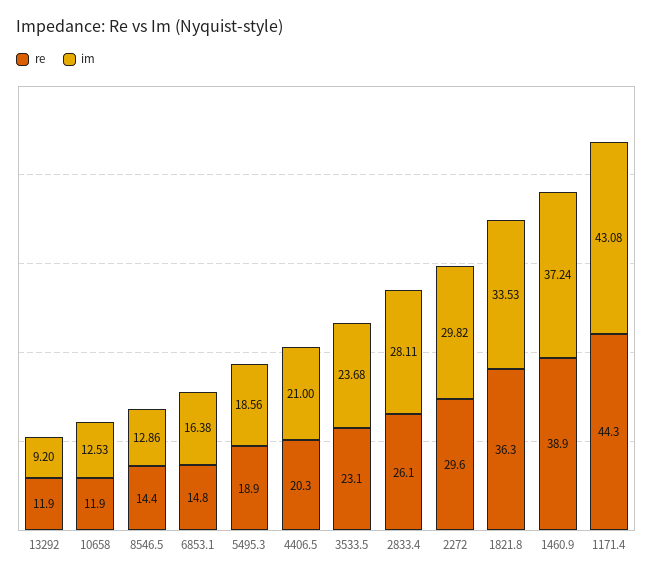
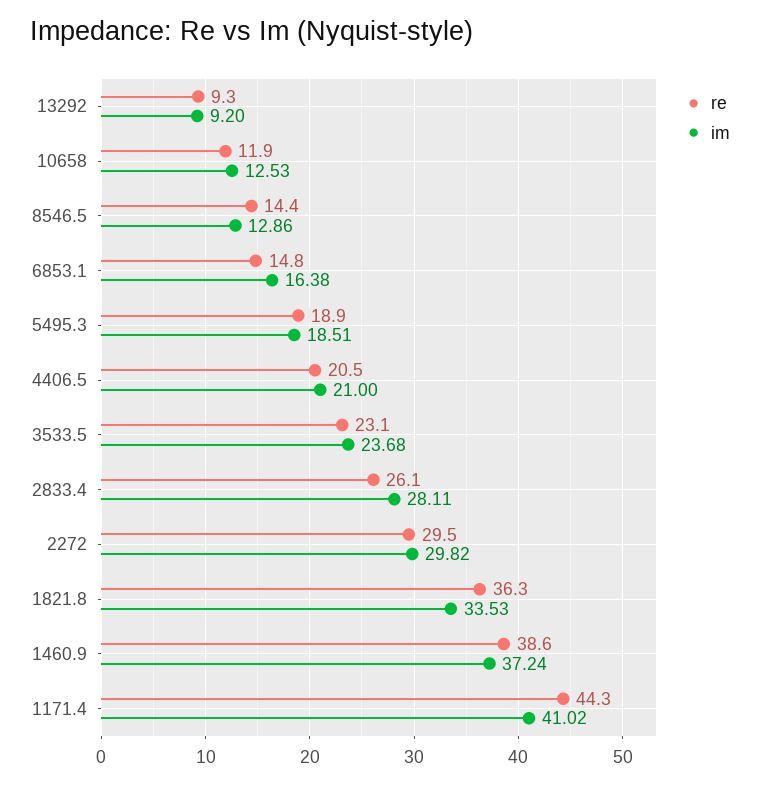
  {
    "re": {
-     "13292": 11.9,
+     "13292": 9.3,
      "10658": 11.9,
      "8546.5": 14.4,
      "6853.1": 14.8,
      "5495.3": 18.9,
-     "4406.5": 20.3,
+     "4406.5": 20.5,
      "3533.5": 23.1,
      "2833.4": 26.1,
-     "2272": 29.6,
+     "2272": 29.5,
      "1821.8": 36.3,
-     "1460.9": 38.9,
+     "1460.9": 38.6,
      "1171.4": 44.3
    },
    "im": {
      "13292": 9.2,
      "10658": 12.53,
      "8546.5": 12.86,
      "6853.1": 16.38,
-     "5495.3": 18.56,
+     "5495.3": 18.51,
      "4406.5": 21,
      "3533.5": 23.68,
      "2833.4": 28.11,
      "2272": 29.82,
      "1821.8": 33.53,
      "1460.9": 37.24,
-     "1171.4": 43.08
+     "1171.4": 41.02
    }
  }

